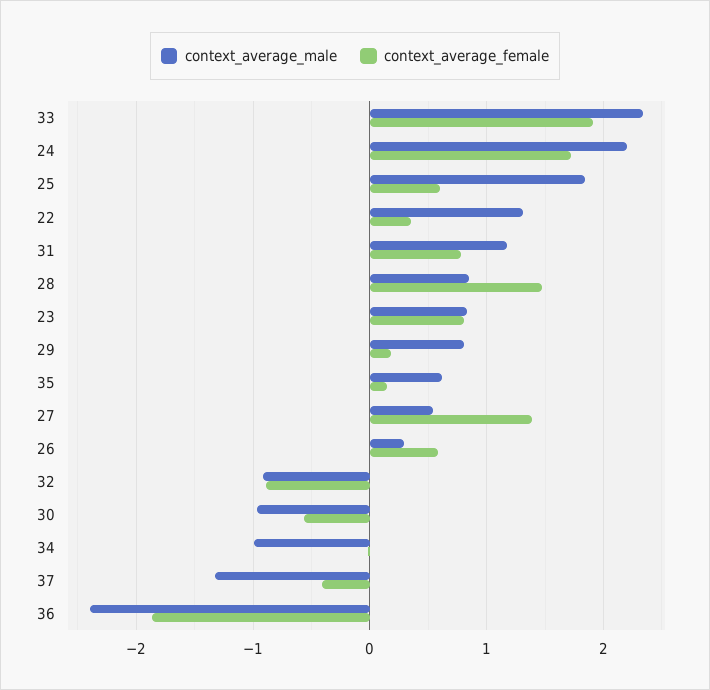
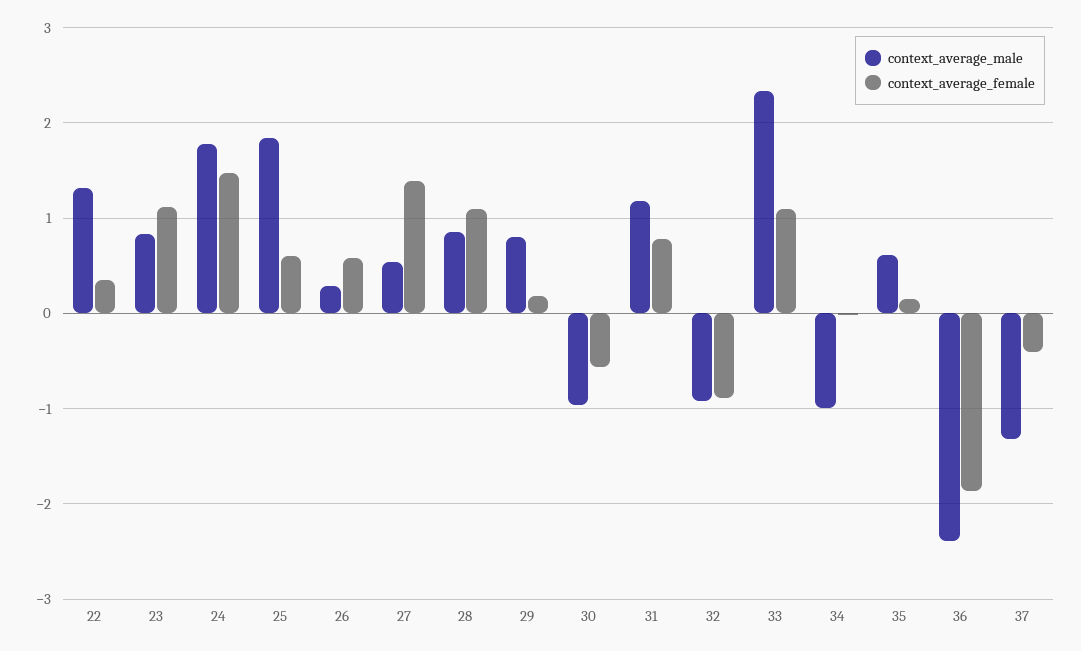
  {
    "context_average_male": {
      "33": 2.3,
-     "24": 2.2,
+     "24": 1.8,
      "25": 1.8,
      "22": 1.3,
      "31": 1.2,
      "28": 0.9,
      "23": 0.8,
      "29": 0.8,
      "35": 0.6,
      "27": 0.5,
      "26": 0.3,
      "32": -0.9,
      "30": -1,
      "34": -1,
      "37": -1.3,
      "36": -2.4
    },
    "context_average_female": {
-     "33": 1.9,
+     "33": 1.1,
-     "24": 1.7,
+     "24": 1.5,
      "25": 0.6,
      "22": 0.3,
      "31": 0.8,
-     "28": 1.5,
+     "28": 1.1,
-     "23": 0.8,
+     "23": 1.1,
      "29": 0.2,
      "35": 0.1,
      "27": 1.4,
      "26": 0.6,
      "32": -0.9,
      "30": -0.6,
      "34": 0,
      "37": -0.4,
      "36": -1.9
    }
  }

